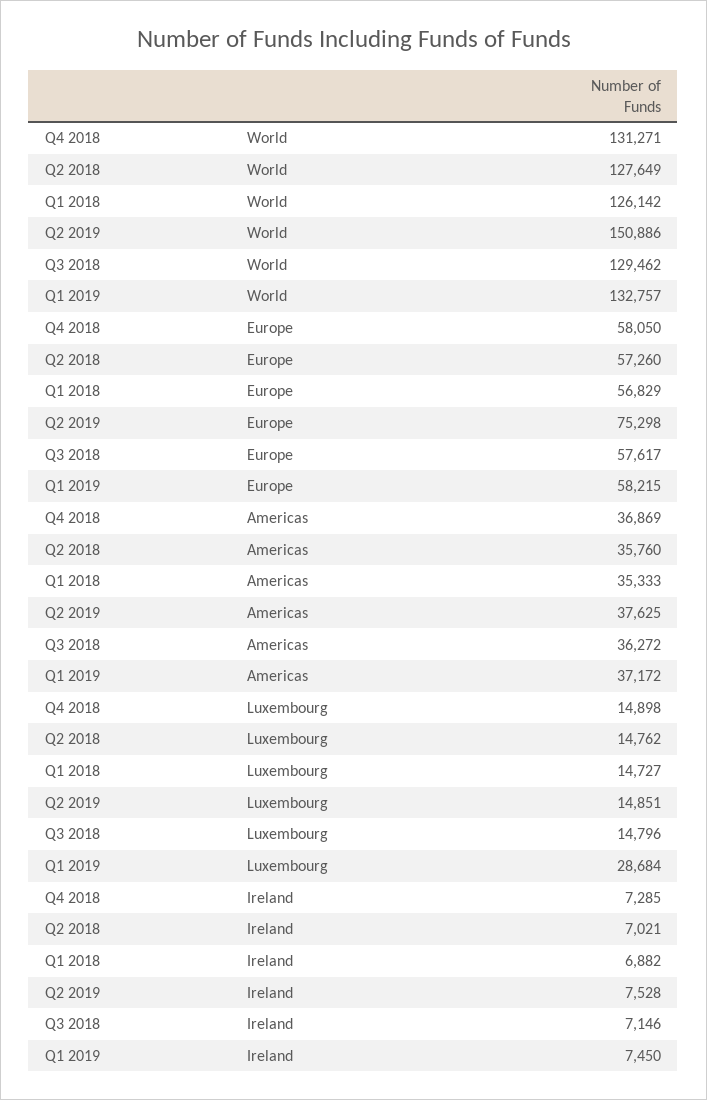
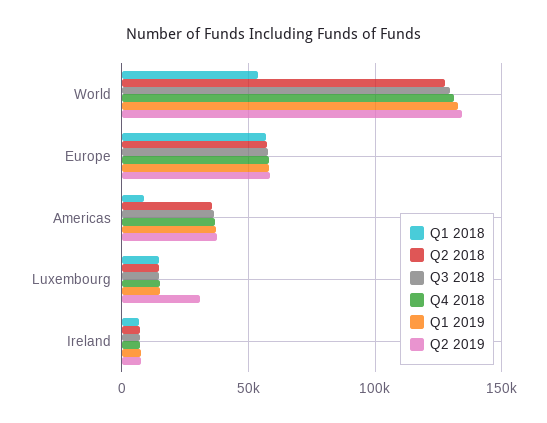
  {
    "Q4 2018": {
      "World": 131271,
      "Europe": 58050,
      "Americas": 36869,
      "Luxembourg": 14898,
      "Ireland": 7285
    },
    "Q2 2018": {
      "World": 127649,
      "Europe": 57260,
      "Americas": 35760,
      "Luxembourg": 14762,
      "Ireland": 7021
    },
    "Q1 2018": {
-     "World": 126142,
+     "World": 55000,
      "Europe": 56829,
-     "Americas": 35333,
+     "Americas": 10000,
      "Luxembourg": 14727,
      "Ireland": 6882
    },
    "Q2 2019": {
-     "World": 150886,
+     "World": 135000,
-     "Europe": 75298,
+     "Europe": 60000,
      "Americas": 37625,
-     "Luxembourg": 14851,
+     "Luxembourg": 30000,
      "Ireland": 7528
    },
    "Q3 2018": {
      "World": 129462,
      "Europe": 57617,
      "Americas": 36272,
      "Luxembourg": 14796,
      "Ireland": 7146
    },
    "Q1 2019": {
      "World": 132757,
      "Europe": 58215,
      "Americas": 37172,
-     "Luxembourg": 28684,
+     "Luxembourg": 15000,
      "Ireland": 7450
    }
  }

